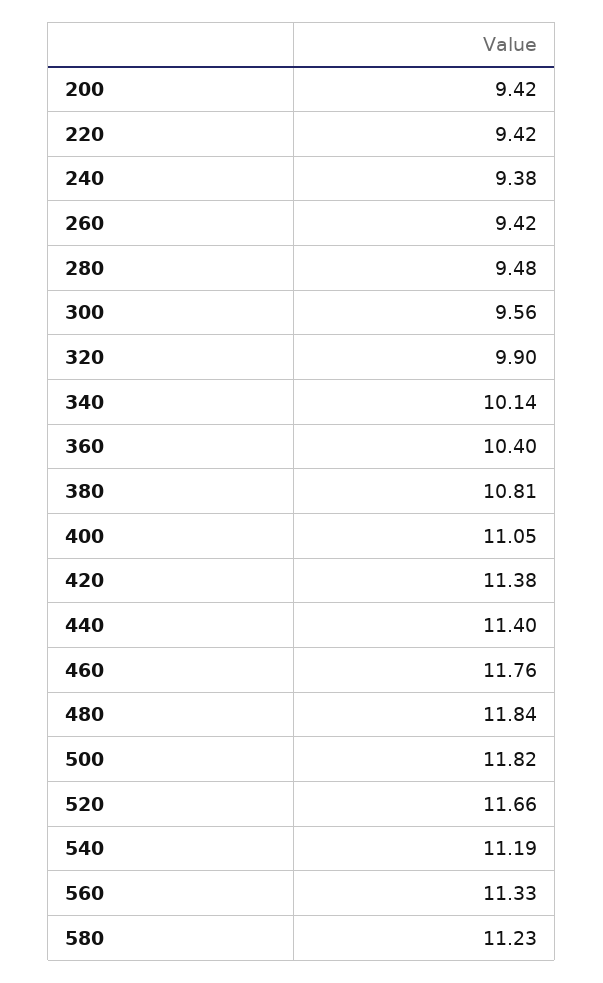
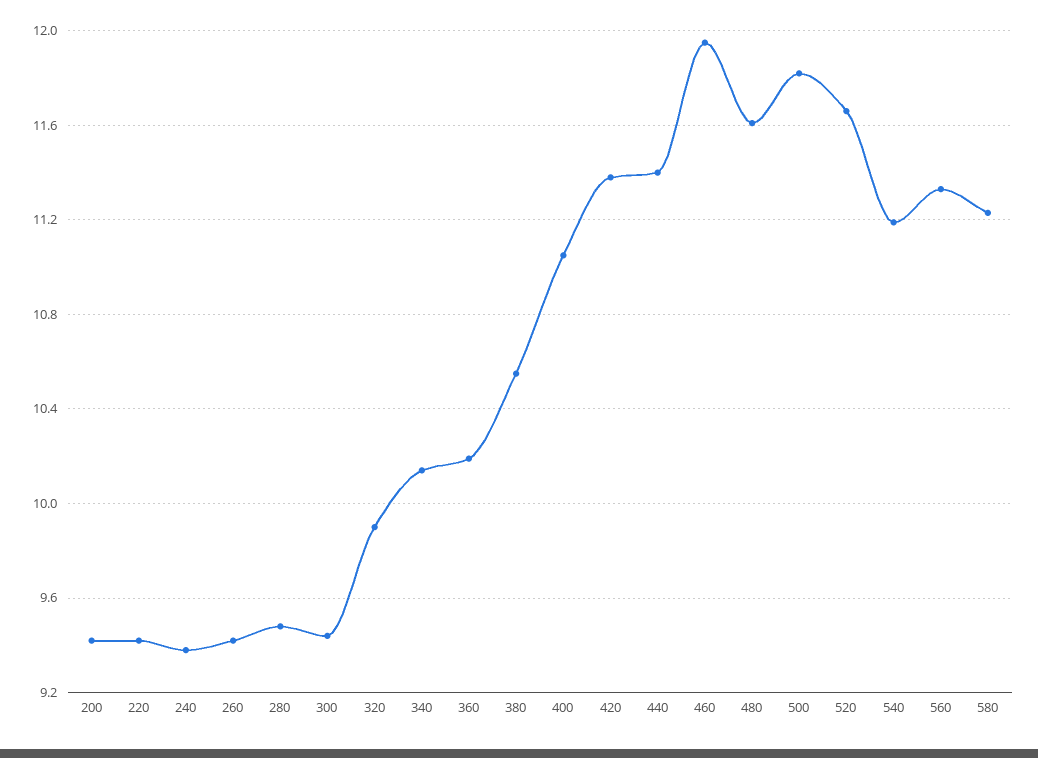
  {
    "200": 9.42,
    "220": 9.42,
    "240": 9.38,
    "260": 9.42,
    "280": 9.48,
-   "300": 9.56,
+   "300": 9.45,
    "320": 9.9,
    "340": 10.14,
-   "360": 10.4,
+   "360": 10.2,
-   "380": 10.81,
+   "380": 10.55,
    "400": 11.05,
    "420": 11.38,
    "440": 11.4,
-   "460": 11.76,
+   "460": 11.95,
-   "480": 11.84,
+   "480": 11.6,
    "500": 11.82,
    "520": 11.66,
    "540": 11.19,
    "560": 11.33,
    "580": 11.23
  }

